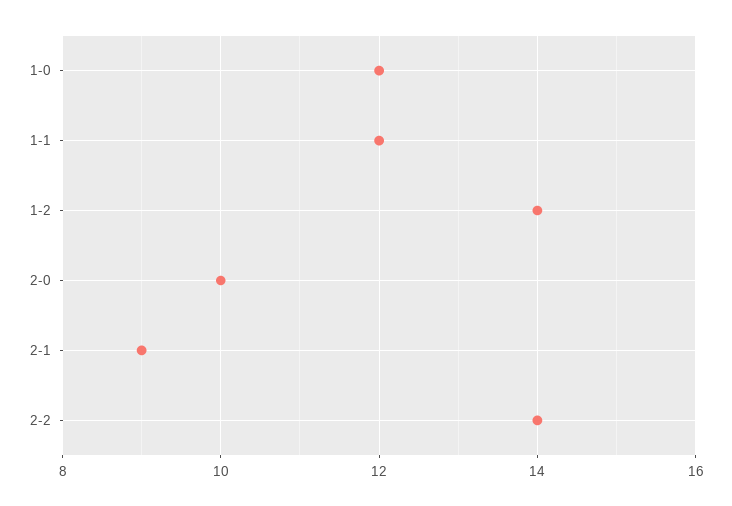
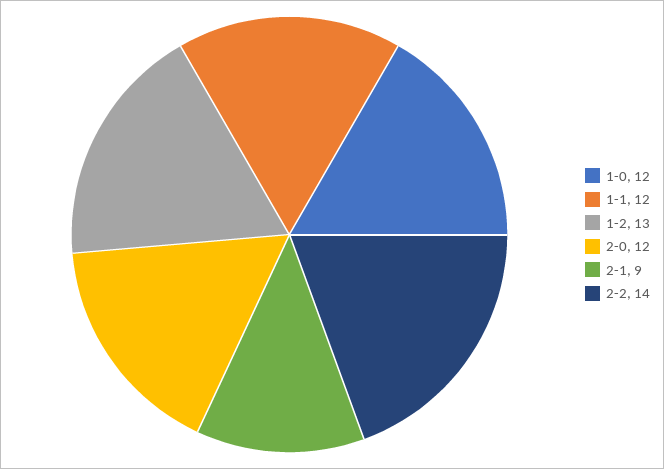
  {
    "1-0": 12,
    "1-1": 12,
-   "1-2": 14,
+   "1-2": 13,
-   "2-0": 10,
+   "2-0": 12,
    "2-1": 9,
    "2-2": 14
  }

